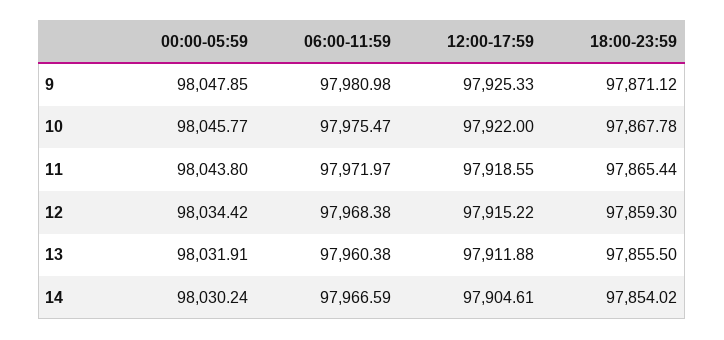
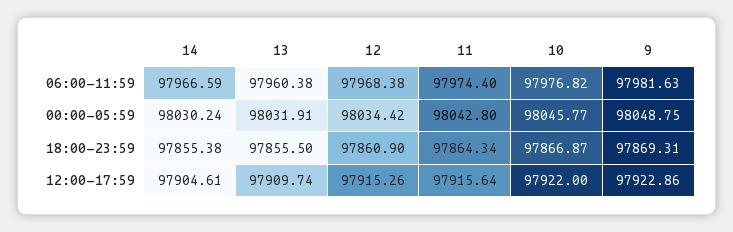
  {
    "00:00-05:59": {
-     "9": 98047.85,
+     "9": 98048.75,
      "10": 98045.77,
-     "11": 98043.8,
+     "11": 98042.8,
      "12": 98034.42,
      "13": 98031.91,
      "14": 98030.24
    },
    "06:00-11:59": {
-     "9": 97980.98,
+     "9": 97981.63,
-     "10": 97975.47,
+     "10": 97976.82,
-     "11": 97971.97,
+     "11": 97974.4,
      "12": 97968.38,
      "13": 97960.38,
      "14": 97966.59
    },
    "12:00-17:59": {
-     "9": 97925.33,
+     "9": 97922.86,
      "10": 97922,
-     "11": 97918.55,
+     "11": 97915.64,
-     "12": 97915.22,
+     "12": 97915.26,
-     "13": 97911.88,
+     "13": 97909.74,
      "14": 97904.61
    },
    "18:00-23:59": {
-     "9": 97871.12,
+     "9": 97869.31,
-     "10": 97867.78,
+     "10": 97866.87,
-     "11": 97865.44,
+     "11": 97864.34,
-     "12": 97859.3,
+     "12": 97860.9,
      "13": 97855.5,
-     "14": 97854.02
+     "14": 97855.38
    }
  }

